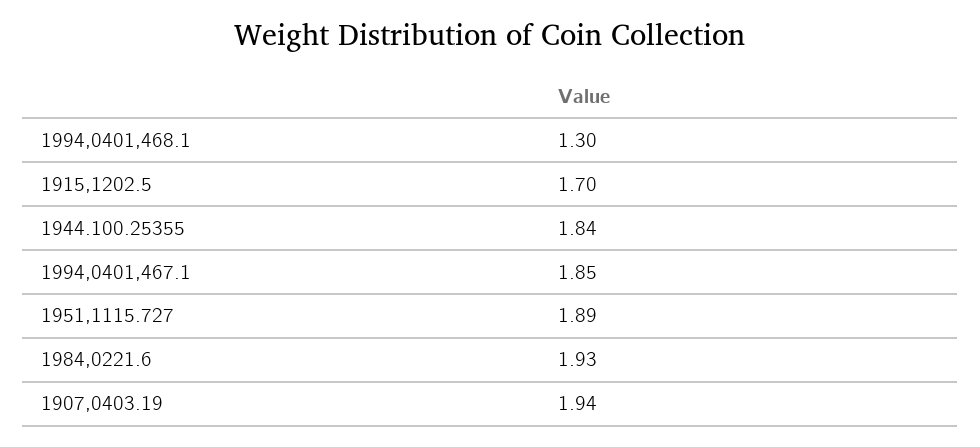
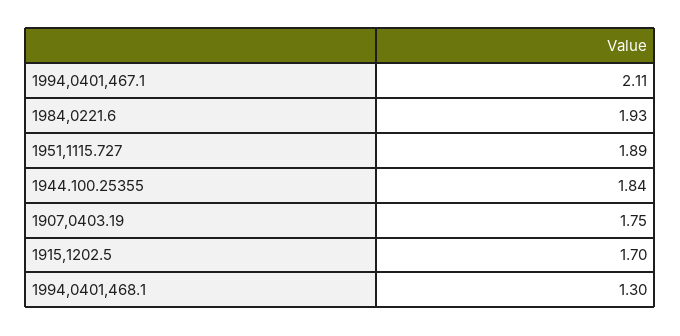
  {
    "1994,0401,468.1": 1.3,
    "1915,1202.5": 1.7,
    "1944.100.25355": 1.84,
-   "1994,0401,467.1": 1.85,
+   "1994,0401,467.1": 2.11,
    "1951,1115.727": 1.89,
    "1984,0221.6": 1.93,
-   "1907,0403.19": 1.94
+   "1907,0403.19": 1.75
  }

